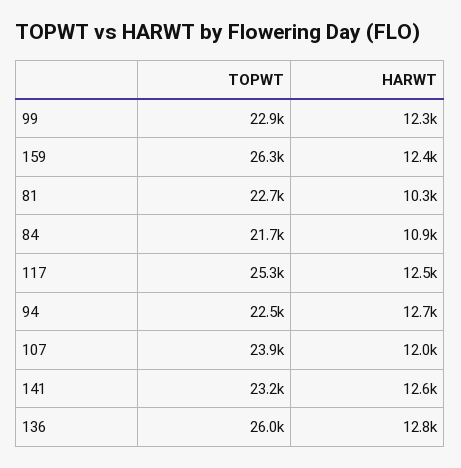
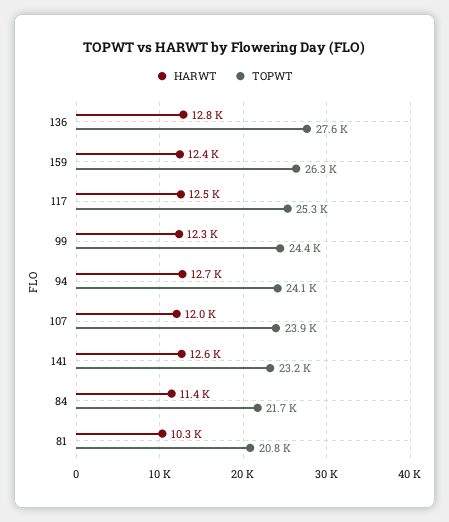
  {
    "TOPWT": {
-     "99": 22900,
+     "99": 24400,
      "159": 26300,
-     "81": 22700,
+     "81": 20800,
      "84": 21700,
      "117": 25300,
-     "94": 22500,
+     "94": 24100,
      "107": 23900,
      "141": 23200,
-     "136": 26000
+     "136": 27600
    },
    "HARWT": {
      "99": 12300,
      "159": 12400,
      "81": 10300,
-     "84": 10900,
+     "84": 11400,
      "117": 12500,
      "94": 12700,
      "107": 12000,
      "141": 12600,
      "136": 12800
    }
  }

